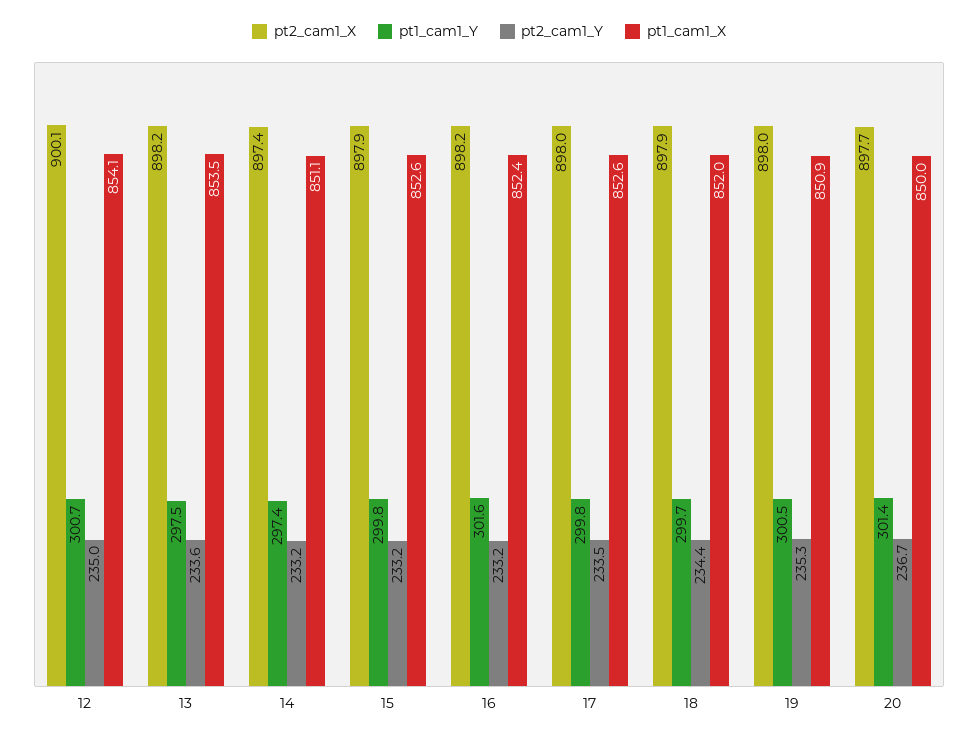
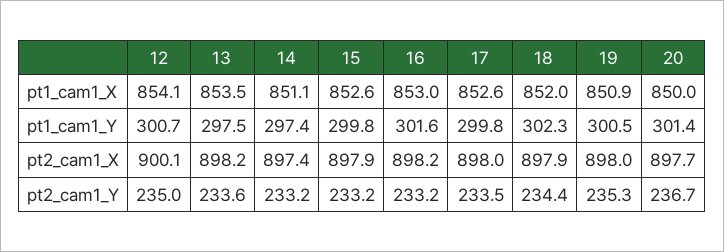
  {
    "pt2_cam1_X": {
      "12": 900.1,
      "13": 898.2,
      "14": 897.4,
      "15": 897.9,
      "16": 898.2,
      "17": 898,
      "18": 897.9,
      "19": 898,
      "20": 897.7
    },
    "pt1_cam1_Y": {
      "12": 300.7,
      "13": 297.5,
      "14": 297.4,
      "15": 299.8,
      "16": 301.6,
      "17": 299.8,
-     "18": 299.7,
+     "18": 302.3,
      "19": 300.5,
      "20": 301.4
    },
    "pt2_cam1_Y": {
      "12": 235,
      "13": 233.6,
      "14": 233.2,
      "15": 233.2,
      "16": 233.2,
      "17": 233.5,
      "18": 234.4,
      "19": 235.3,
      "20": 236.7
    },
    "pt1_cam1_X": {
      "12": 854.1,
      "13": 853.5,
      "14": 851.1,
      "15": 852.6,
-     "16": 852.4,
+     "16": 853,
      "17": 852.6,
      "18": 852,
      "19": 850.9,
      "20": 850
    }
  }

